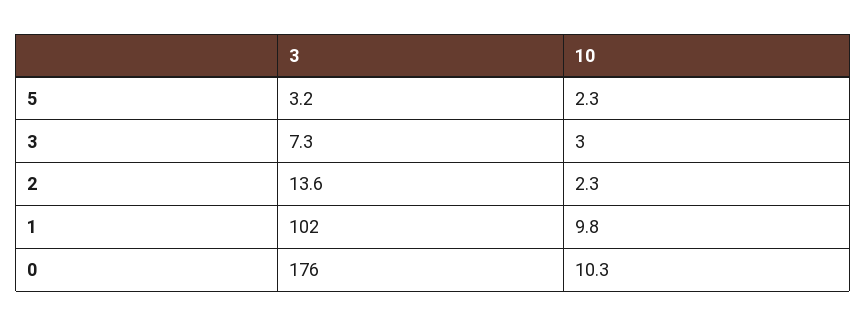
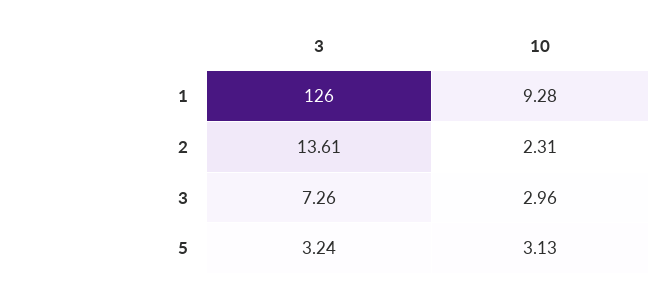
  {
    "3": {
      "5": 3.24,
      "3": 7.26,
      "2": 13.61,
-     "1": 102,
+     "1": 126
-     "0": 176
    },
    "10": {
-     "5": 2.3,
+     "5": 3.13,
      "3": 2.96,
      "2": 2.31,
-     "1": 9.8,
+     "1": 9.28
-     "0": 10.3
    }
  }

